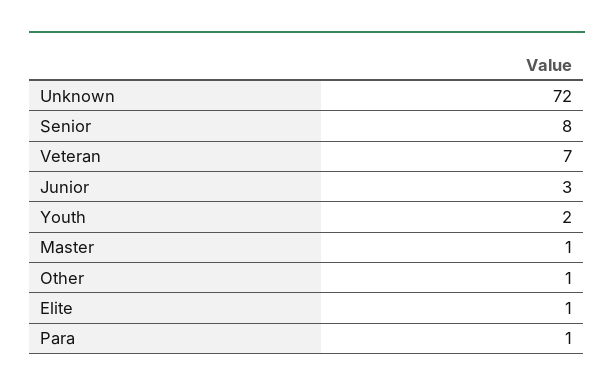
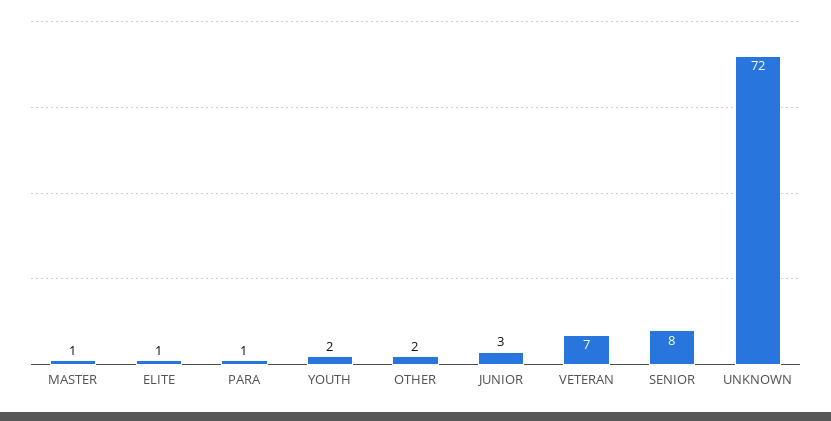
  {
    "Unknown": 72,
    "Senior": 8,
    "Veteran": 7,
    "Junior": 3,
    "Youth": 2,
    "Master": 1,
-   "Other": 1,
+   "Other": 2,
    "Elite": 1,
    "Para": 1
  }

